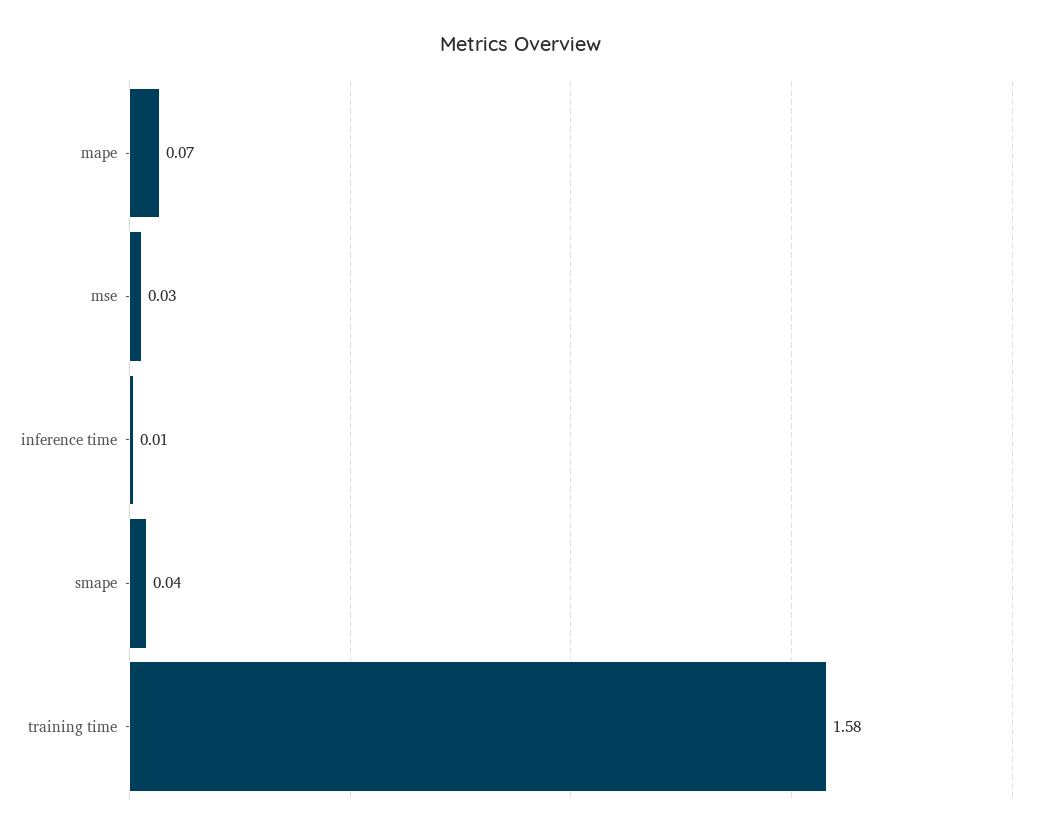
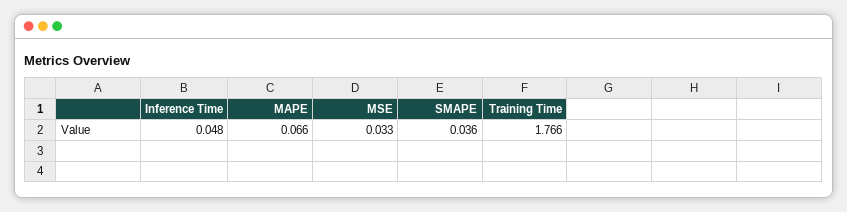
  {
    "mape": 0.066,
    "mse": 0.033,
-   "inference time": 0.01,
+   "inference time": 0.048,
    "smape": 0.036,
-   "training time": 1.58
+   "training time": 1.766
  }

